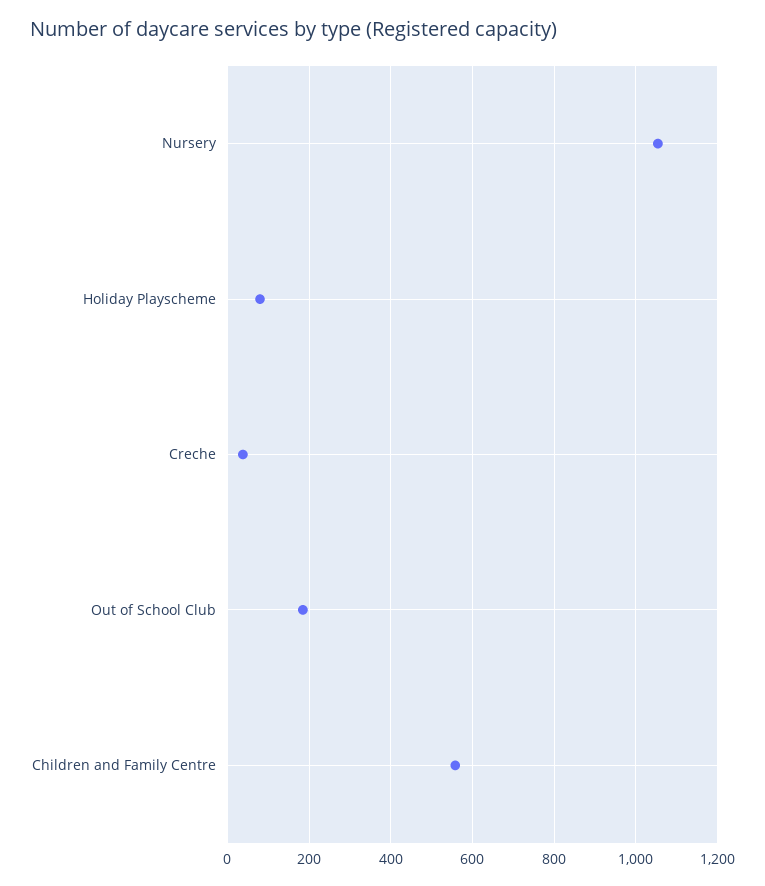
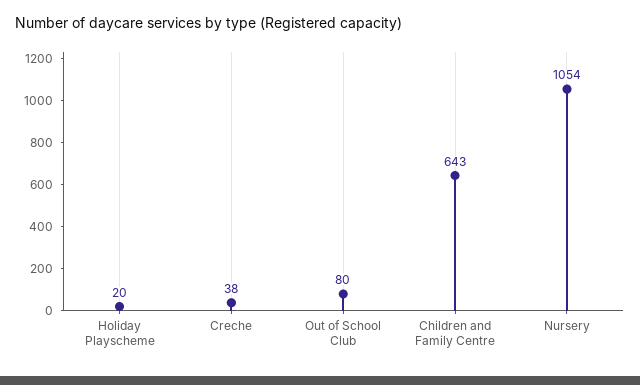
  {
    "Nursery": 1054,
-   "Holiday Playscheme": 80,
+   "Holiday Playscheme": 20,
    "Creche": 38,
-   "Out of School Club": 180,
+   "Out of School Club": 80,
-   "Children and Family Centre": 560
+   "Children and Family Centre": 643
  }

